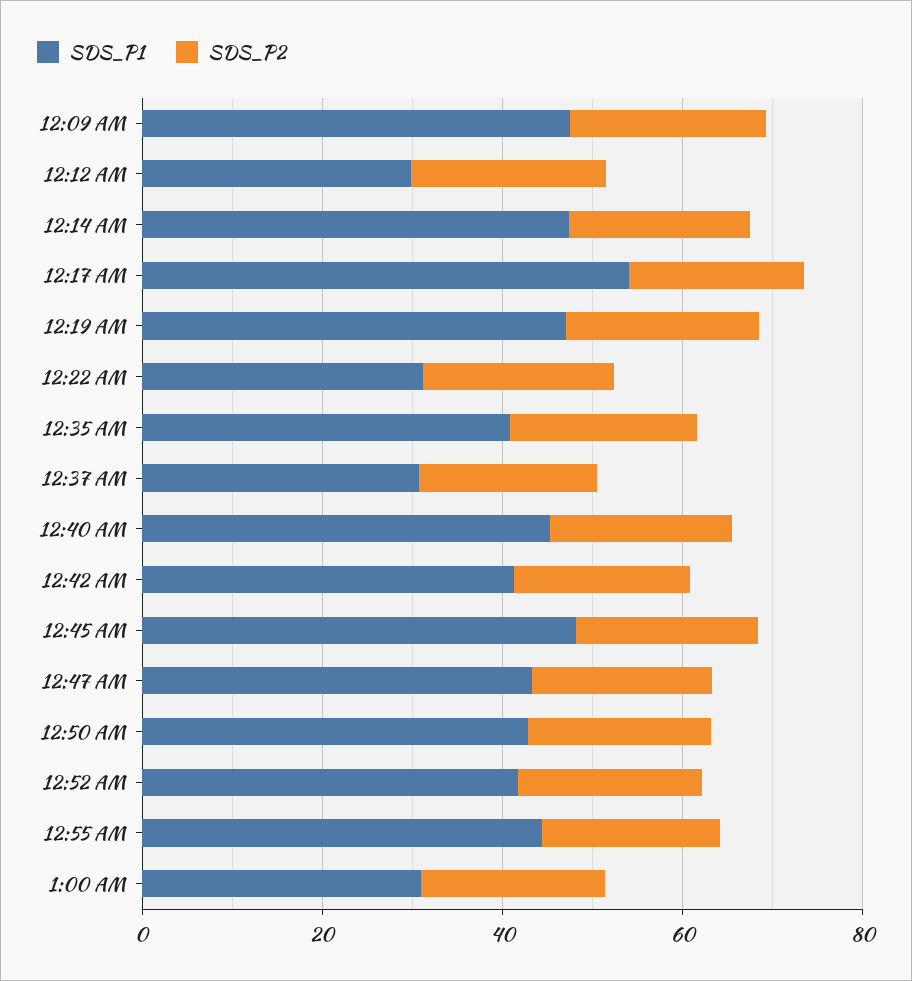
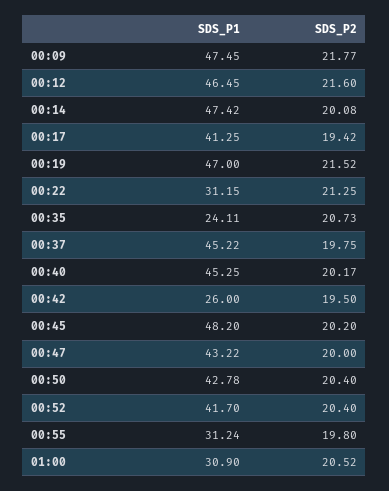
  {
    "SDS_P1": {
      "12:09 AM": 47.45,
-     "12:12 AM": 30,
+     "12:12 AM": 46.45,
      "12:14 AM": 47.42,
-     "12:17 AM": 55,
+     "12:17 AM": 41.25,
      "12:19 AM": 47,
      "12:22 AM": 31.15,
-     "12:35 AM": 40,
+     "12:35 AM": 24.11,
-     "12:37 AM": 30,
+     "12:37 AM": 45.22,
      "12:40 AM": 45.25,
-     "12:42 AM": 40,
+     "12:42 AM": 26,
      "12:45 AM": 48.2,
      "12:47 AM": 43.22,
      "12:50 AM": 42.78,
      "12:52 AM": 41.7,
-     "12:55 AM": 45,
+     "12:55 AM": 31.24,
      "1:00 AM": 30.9
    },
    "SDS_P2": {
      "12:09 AM": 21.77,
      "12:12 AM": 21.6,
      "12:14 AM": 20.08,
      "12:17 AM": 19.42,
      "12:19 AM": 21.52,
      "12:22 AM": 21.25,
      "12:35 AM": 20.73,
      "12:37 AM": 19.75,
      "12:40 AM": 20.17,
      "12:42 AM": 19.5,
      "12:45 AM": 20.2,
      "12:47 AM": 20,
      "12:50 AM": 20.4,
      "12:52 AM": 20.4,
      "12:55 AM": 19.8,
      "1:00 AM": 20.52
    }
  }

